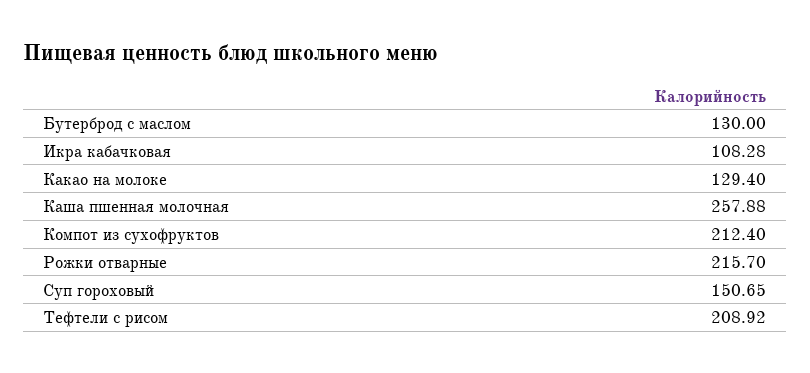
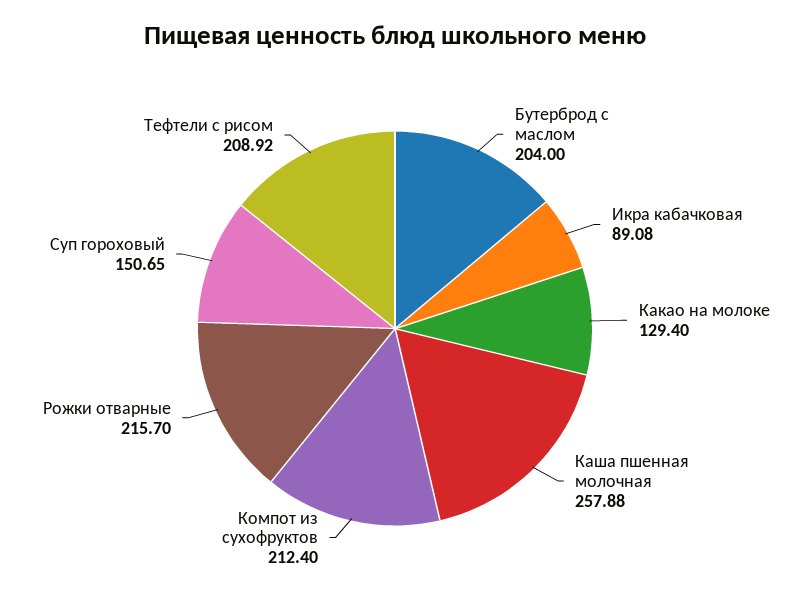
  {
-   "Бутерброд с маслом": 130,
+   "Бутерброд с маслом": 204,
-   "Икра кабачковая": 108.28,
+   "Икра кабачковая": 89.08,
    "Какао на молоке": 129.4,
    "Каша пшенная молочная": 257.88,
    "Компот из сухофруктов": 212.4,
    "Рожки отварные": 215.7,
    "Суп гороховый": 150.65,
    "Тефтели с рисом": 208.92
  }

